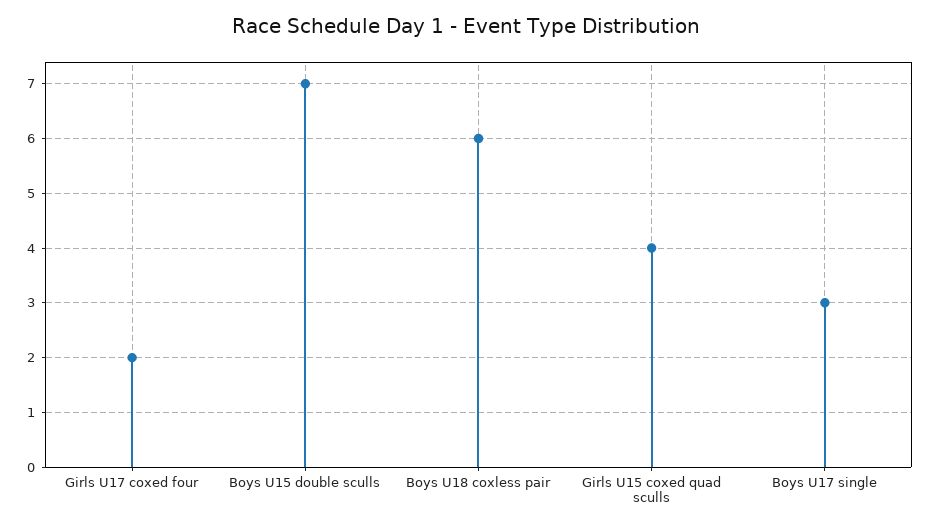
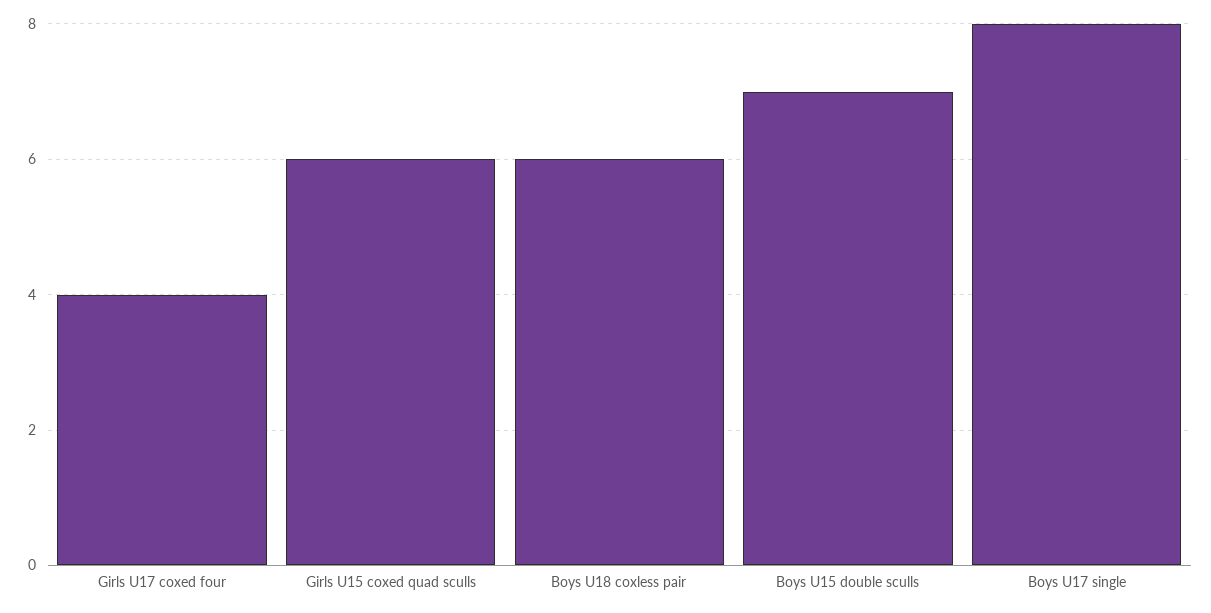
  {
-   "Girls U17 coxed four": 2,
+   "Girls U17 coxed four": 4,
    "Boys U15 double sculls": 7,
    "Boys U18 coxless pair": 6,
-   "Girls U15 coxed quad sculls": 4,
+   "Girls U15 coxed quad sculls": 6,
-   "Boys U17 single": 3
+   "Boys U17 single": 8
  }

